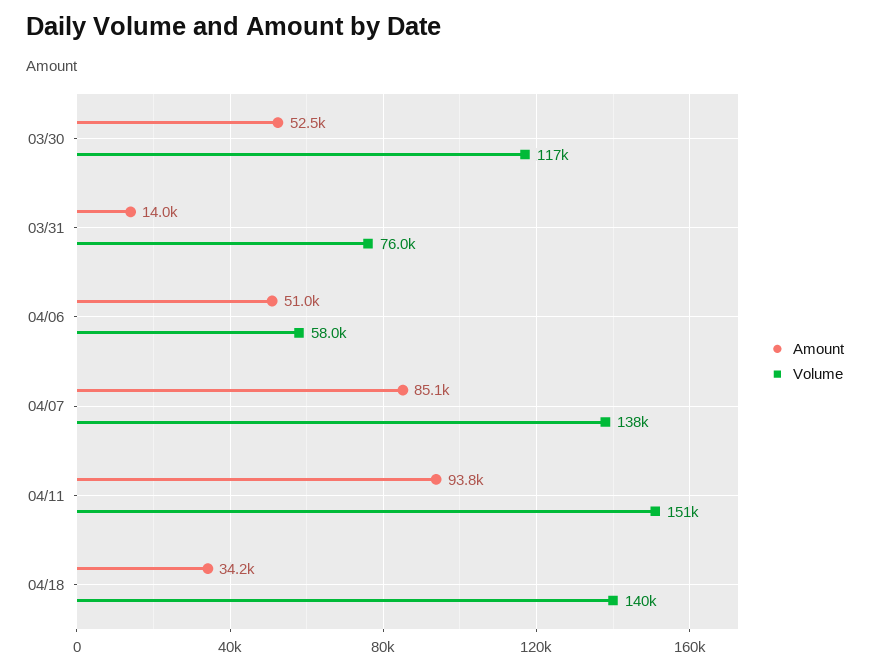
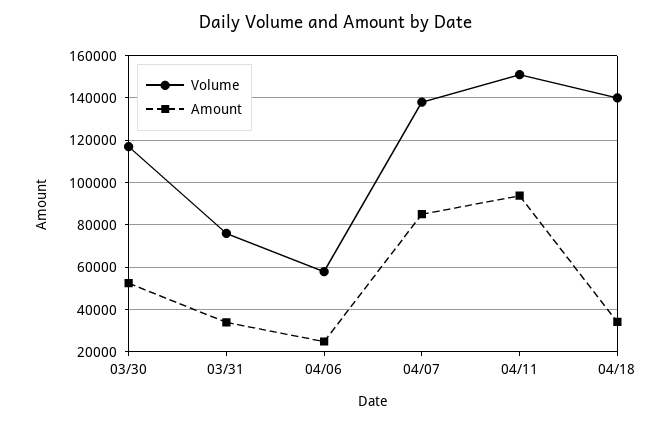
  {
    "Amount": {
      "03/30": 52500,
-     "03/31": 14000,
+     "03/31": 35000,
-     "04/06": 51000,
+     "04/06": 25000,
      "04/07": 85100,
      "04/11": 93800,
      "04/18": 34200
    },
    "Volume": {
      "03/30": 117000,
      "03/31": 76000,
      "04/06": 58000,
      "04/07": 138000,
      "04/11": 151000,
      "04/18": 140000
    }
  }

